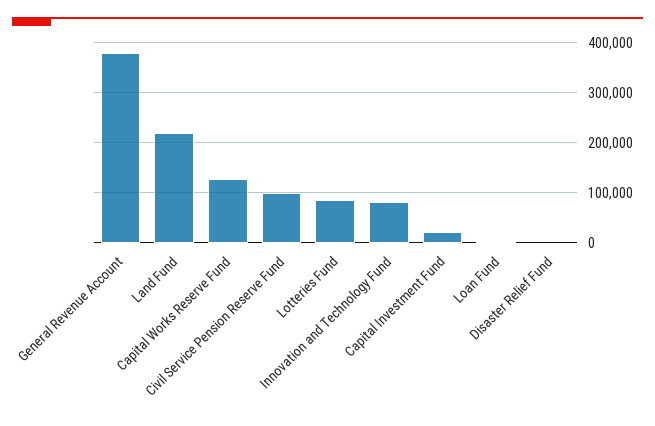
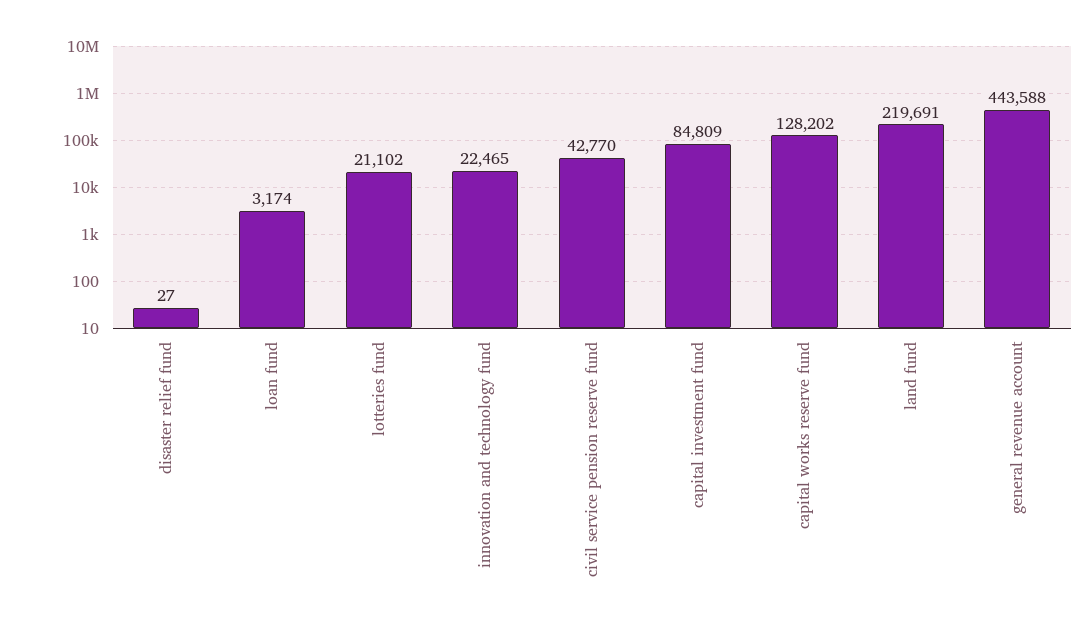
  {
-   "General Revenue Account": 380000,
+   "General Revenue Account": 443588,
    "Land Fund": 219691,
    "Capital Works Reserve Fund": 128202,
-   "Civil Service Pension Reserve Fund": 100000,
+   "Civil Service Pension Reserve Fund": 42770,
-   "Lotteries Fund": 80000,
+   "Lotteries Fund": 21102,
-   "Innovation and Technology Fund": 80000,
+   "Innovation and Technology Fund": 22465,
-   "Capital Investment Fund": 20000,
+   "Capital Investment Fund": 84809,
    "Loan Fund": 3174,
    "Disaster Relief Fund": 27
  }

